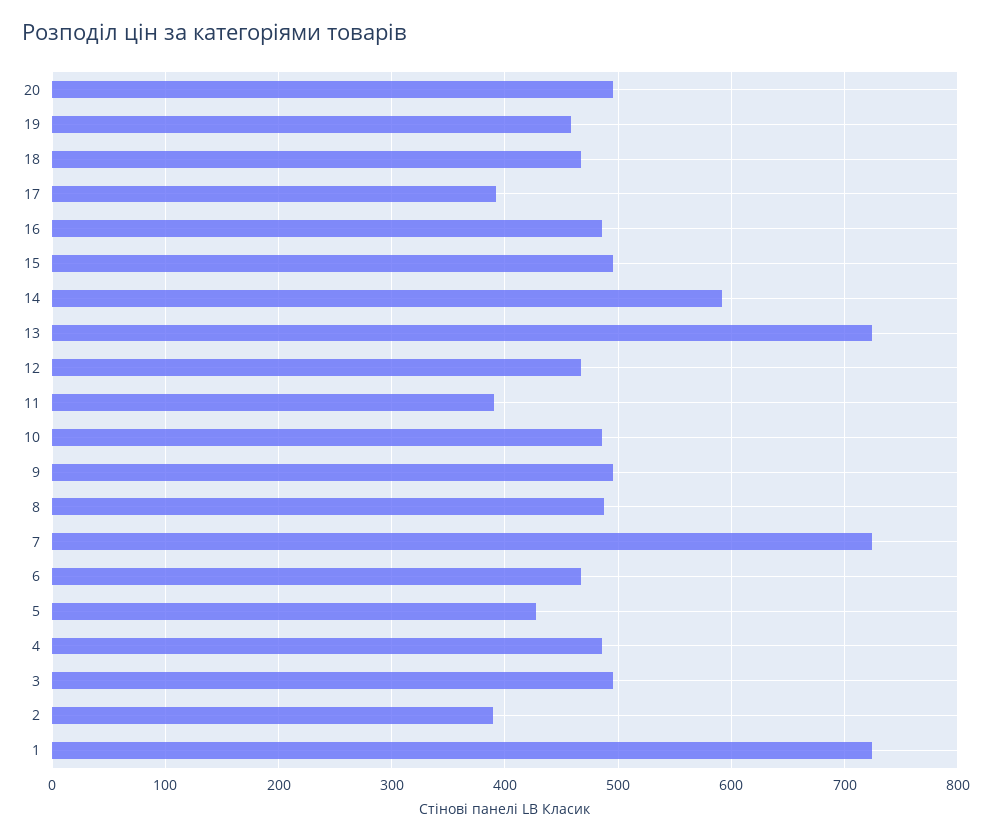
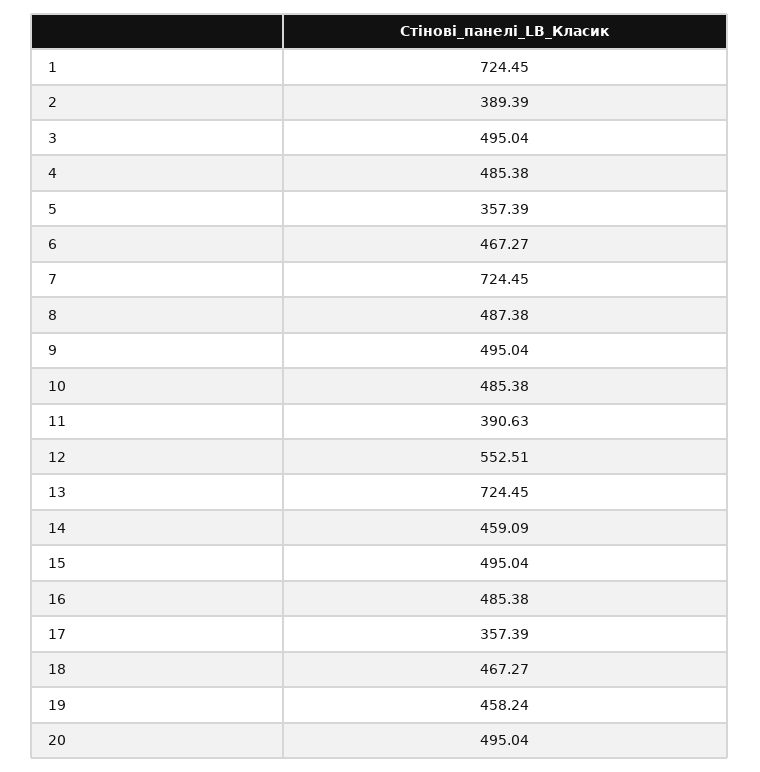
  {
    "20": 495.04,
    "19": 458.24,
    "18": 467.27,
-   "17": 390,
+   "17": 357.39,
    "16": 485.38,
    "15": 495.04,
-   "14": 590,
+   "14": 459.09,
    "13": 724.45,
-   "12": 470,
+   "12": 552.51,
    "11": 390.63,
    "10": 485.38,
    "9": 495.04,
    "8": 487.38,
    "7": 724.45,
    "6": 467.27,
-   "5": 430,
+   "5": 357.39,
    "4": 485.38,
    "3": 495.04,
    "2": 389.39,
    "1": 724.45
  }

